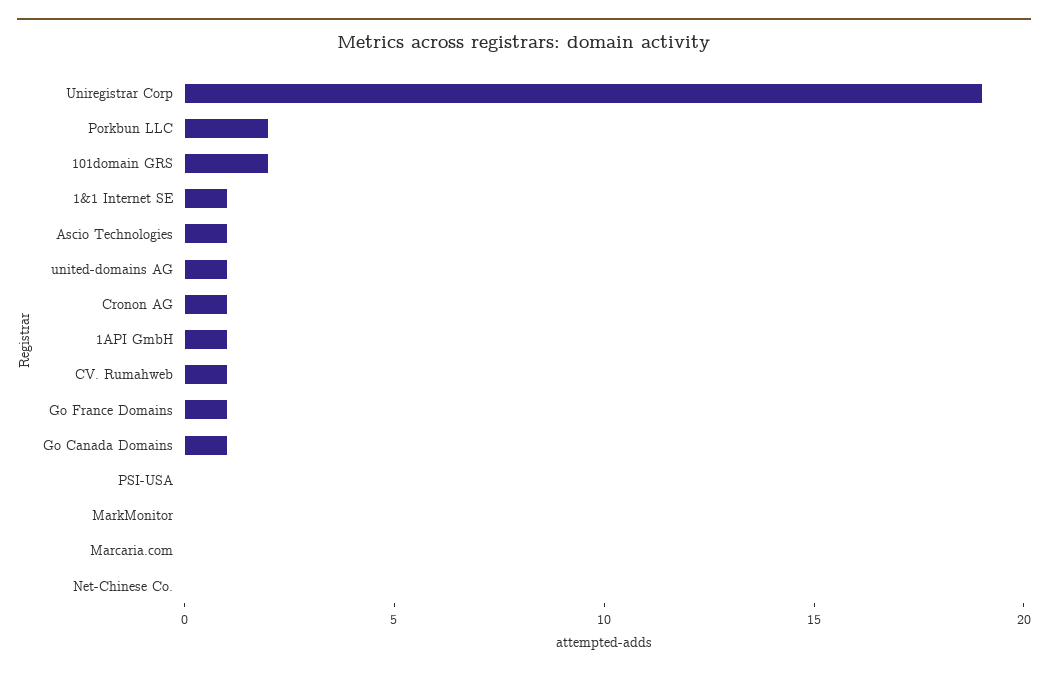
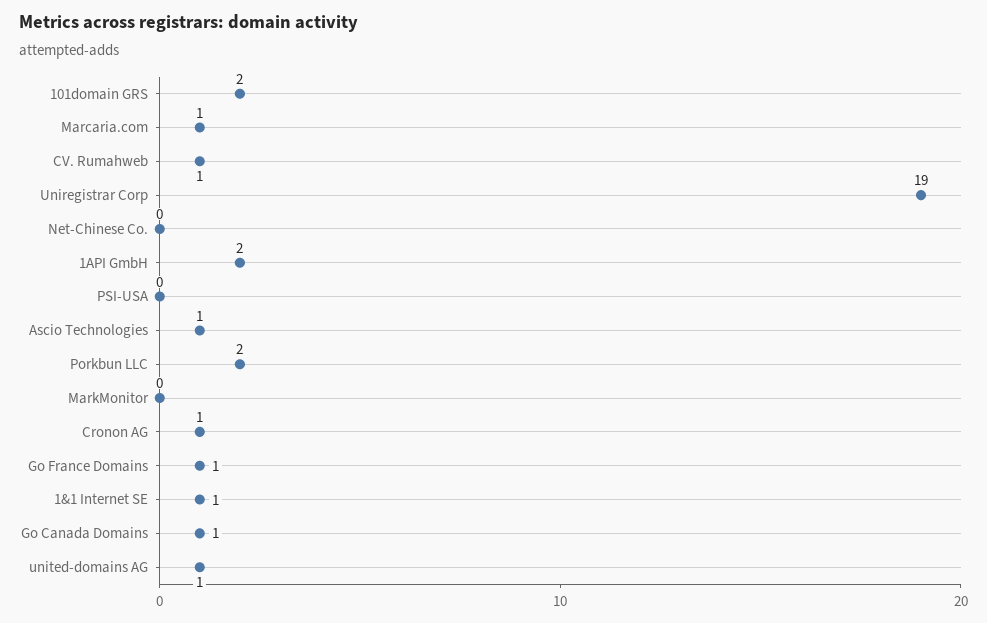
  {
    "Uniregistrar Corp": 19,
    "Porkbun LLC": 2,
    "101domain GRS": 2,
    "1&1 Internet SE": 1,
    "Ascio Technologies": 1,
    "united-domains AG": 1,
    "Cronon AG": 1,
-   "1API GmbH": 1,
+   "1API GmbH": 2,
    "CV. Rumahweb": 1,
    "Go France Domains": 1,
    "Go Canada Domains": 1,
    "PSI-USA": 0,
    "MarkMonitor": 0,
-   "Marcaria.com": 0,
+   "Marcaria.com": 1,
    "Net-Chinese Co.": 0
  }

